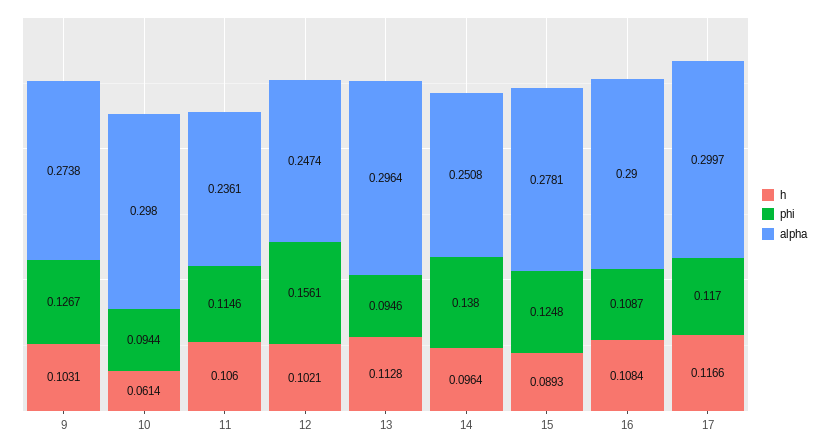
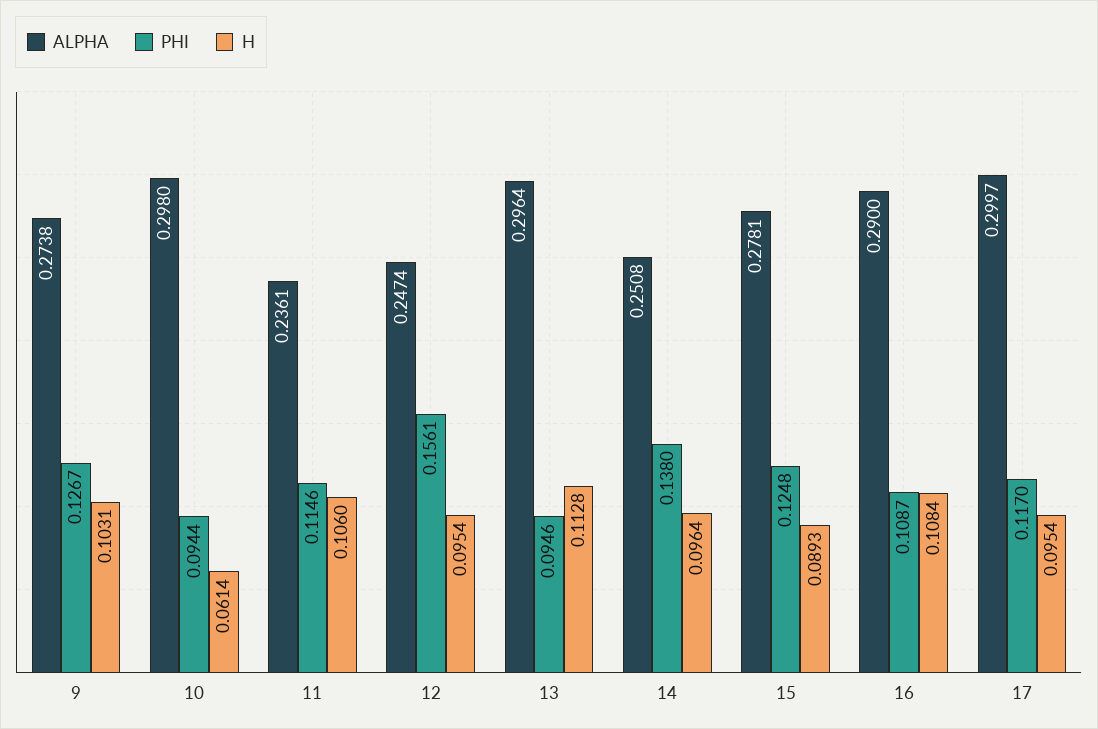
  {
    "h": {
      "9": 0.1031,
      "10": 0.0614,
      "11": 0.106,
-     "12": 0.1021,
+     "12": 0.0954,
      "13": 0.1128,
      "14": 0.0964,
      "15": 0.0893,
      "16": 0.1084,
-     "17": 0.1166
+     "17": 0.0954
    },
    "phi": {
      "9": 0.1267,
      "10": 0.0944,
      "11": 0.1146,
      "12": 0.1561,
      "13": 0.0946,
      "14": 0.138,
      "15": 0.1248,
      "16": 0.1087,
      "17": 0.117
    },
    "alpha": {
      "9": 0.2738,
      "10": 0.298,
      "11": 0.2361,
      "12": 0.2474,
      "13": 0.2964,
      "14": 0.2508,
      "15": 0.2781,
      "16": 0.29,
      "17": 0.2997
    }
  }

